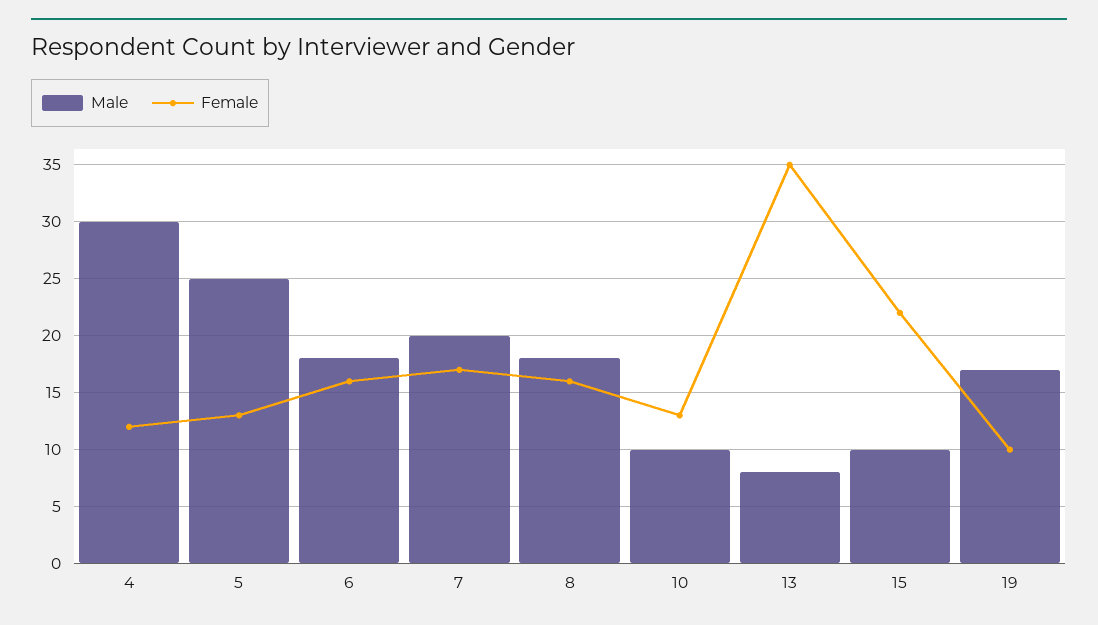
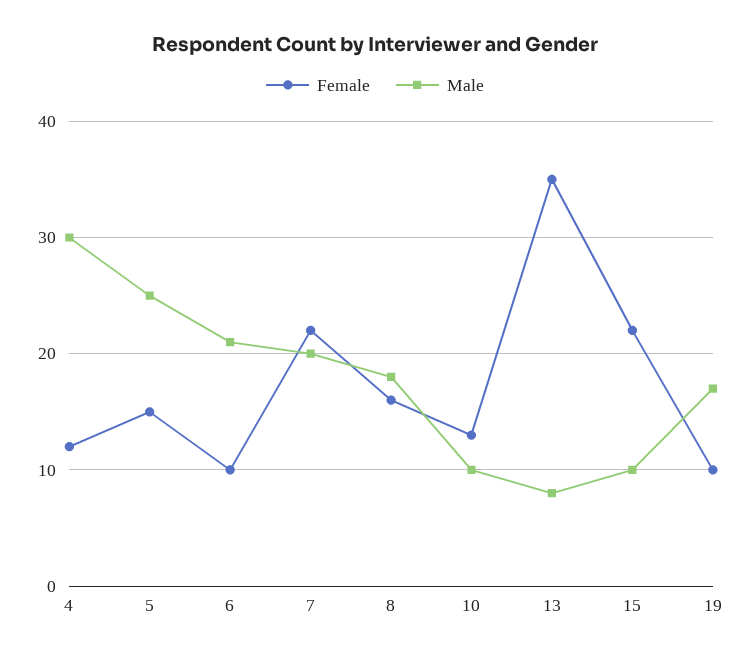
  {
    "Male": {
      "4": 30,
      "5": 25,
-     "6": 18,
+     "6": 21,
      "7": 20,
      "8": 18,
      "10": 10,
      "13": 8,
      "15": 10,
      "19": 17
    },
    "Female": {
      "4": 12,
-     "5": 13,
+     "5": 15,
-     "6": 16,
+     "6": 10,
-     "7": 17,
+     "7": 22,
      "8": 16,
      "10": 13,
      "13": 35,
      "15": 22,
      "19": 10
    }
  }

